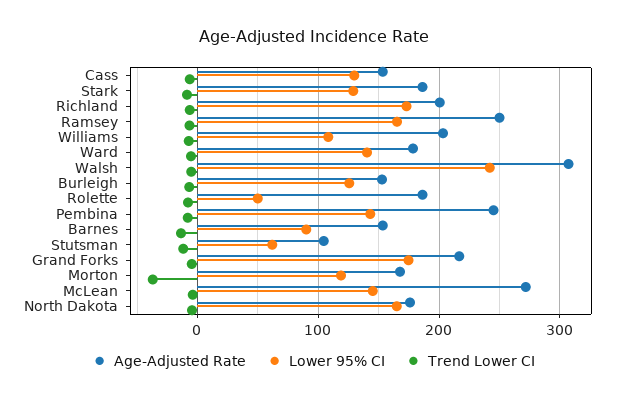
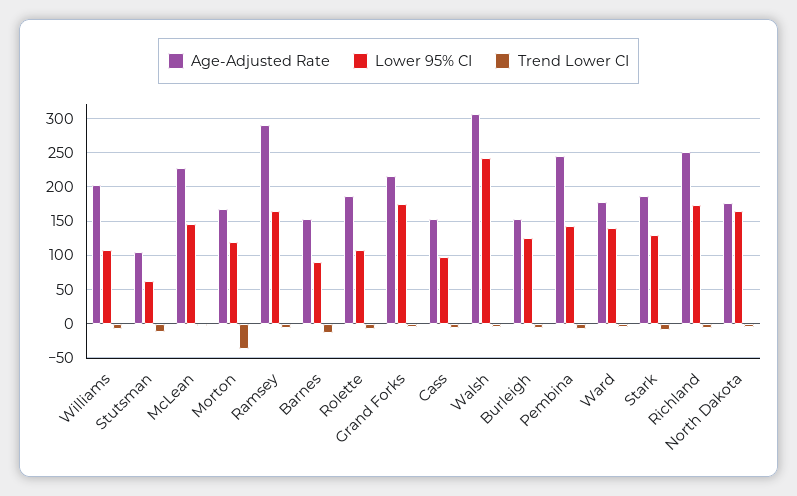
  {
    "Age-Adjusted Rate": {
      "Cass": 150,
      "Stark": 190,
-     "Richland": 200,
+     "Richland": 250,
-     "Ramsey": 250,
+     "Ramsey": 290,
      "Williams": 200,
      "Ward": 180,
      "Walsh": 310,
      "Burleigh": 150,
      "Rolette": 190,
      "Pembina": 250,
      "Barnes": 150,
      "Stutsman": 100,
      "Grand Forks": 220,
      "Morton": 170,
-     "McLean": 270,
+     "McLean": 230,
      "North Dakota": 180
    },
    "Lower 95% CI": {
-     "Cass": 130,
+     "Cass": 100,
      "Stark": 130,
      "Richland": 170,
      "Ramsey": 170,
      "Williams": 110,
      "Ward": 140,
      "Walsh": 240,
      "Burleigh": 130,
-     "Rolette": 50,
+     "Rolette": 110,
      "Pembina": 140,
      "Barnes": 90,
      "Stutsman": 60,
      "Grand Forks": 170,
      "Morton": 120,
      "McLean": 150,
      "North Dakota": 170
    },
    "Trend Lower CI": {
      "Cass": -10,
      "Stark": -10,
      "Richland": -10,
      "Ramsey": -10,
      "Williams": -10,
      "Ward": -10,
      "Walsh": -10,
      "Burleigh": -10,
      "Rolette": -10,
      "Pembina": -10,
      "Barnes": -10,
      "Stutsman": -10,
      "Grand Forks": 0,
      "Morton": -40,
      "McLean": 0,
      "North Dakota": 0
    }
  }

